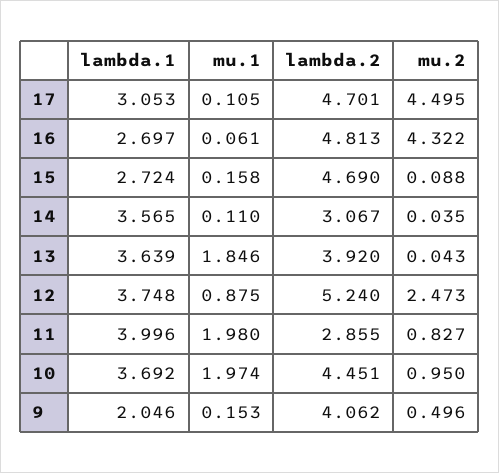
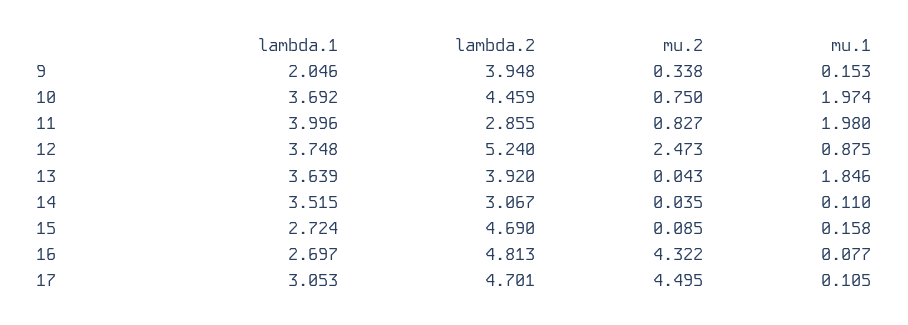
  {
    "lambda.1": {
      "17": 3.053,
      "16": 2.697,
      "15": 2.724,
-     "14": 3.565,
+     "14": 3.515,
      "13": 3.639,
      "12": 3.748,
      "11": 3.996,
      "10": 3.692,
      "9": 2.046
    },
    "mu.1": {
      "17": 0.105,
-     "16": 0.061,
+     "16": 0.077,
      "15": 0.158,
      "14": 0.11,
      "13": 1.846,
      "12": 0.875,
      "11": 1.98,
      "10": 1.974,
      "9": 0.153
    },
    "lambda.2": {
      "17": 4.701,
      "16": 4.813,
      "15": 4.69,
      "14": 3.067,
      "13": 3.92,
      "12": 5.24,
      "11": 2.855,
-     "10": 4.451,
+     "10": 4.459,
-     "9": 4.062
+     "9": 3.948
    },
    "mu.2": {
      "17": 4.495,
      "16": 4.322,
-     "15": 0.088,
+     "15": 0.085,
      "14": 0.035,
      "13": 0.043,
      "12": 2.473,
      "11": 0.827,
-     "10": 0.95,
+     "10": 0.75,
-     "9": 0.496
+     "9": 0.338
    }
  }

